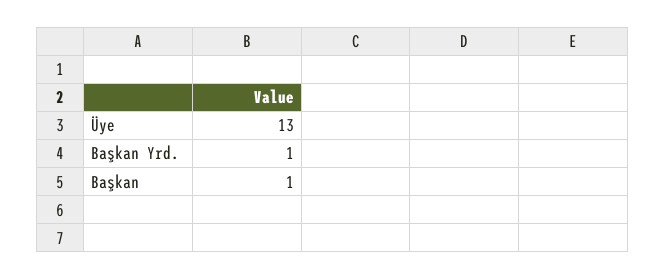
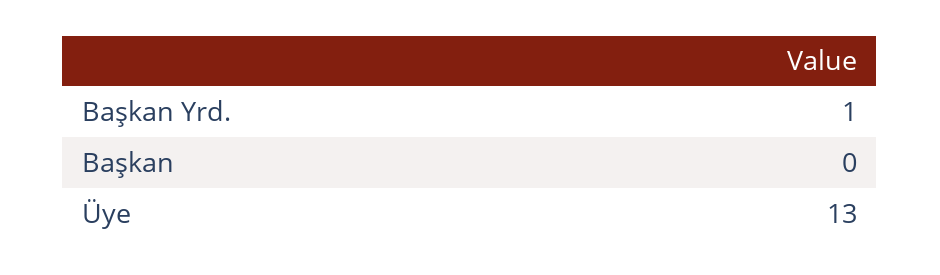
  {
    "Üye": 13,
    "Başkan Yrd.": 1,
-   "Başkan": 1
+   "Başkan": 0
  }

